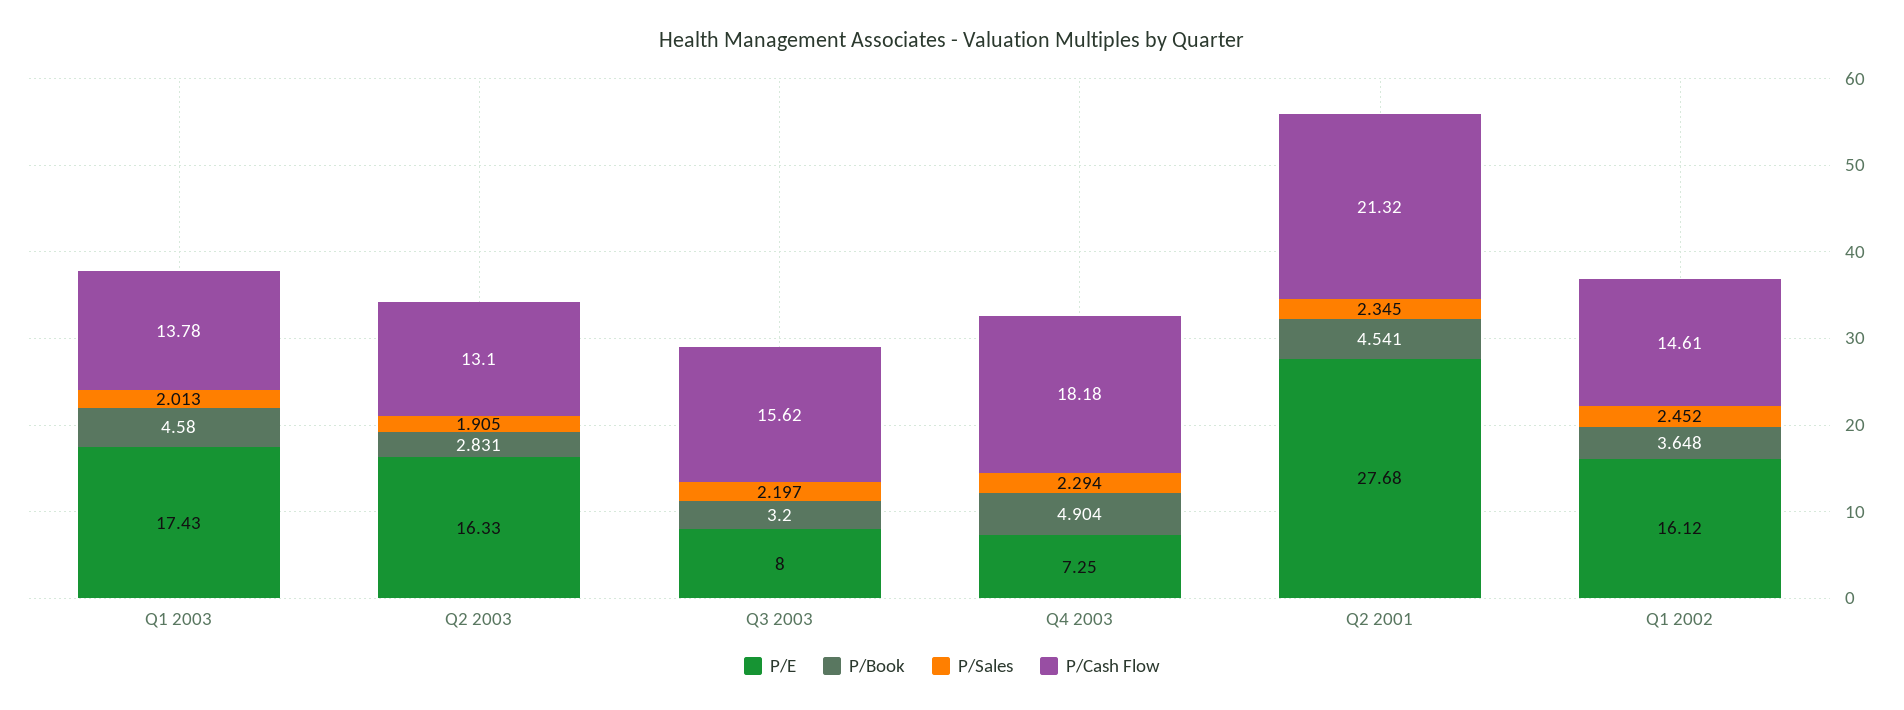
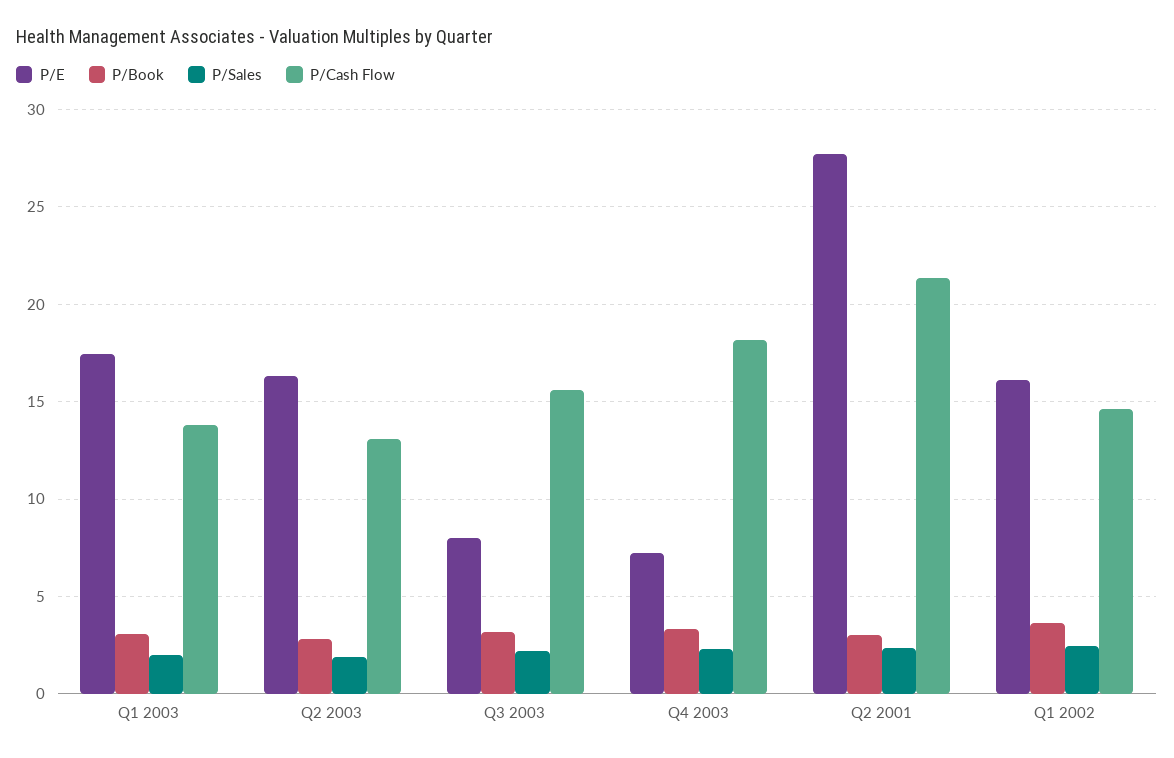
  {
    "P/E": {
      "Q1 2003": 17.43,
      "Q2 2003": 16.33,
      "Q3 2003": 8,
      "Q4 2003": 7.25,
      "Q2 2001": 27.68,
      "Q1 2002": 16.12
    },
    "P/Book": {
-     "Q1 2003": 4.58,
+     "Q1 2003": 3,
      "Q2 2003": 2.831,
      "Q3 2003": 3.2,
-     "Q4 2003": 4.904,
+     "Q4 2003": 3.5,
-     "Q2 2001": 4.541,
+     "Q2 2001": 3,
      "Q1 2002": 3.648
    },
    "P/Sales": {
      "Q1 2003": 2.013,
      "Q2 2003": 1.905,
      "Q3 2003": 2.197,
      "Q4 2003": 2.294,
      "Q2 2001": 2.345,
      "Q1 2002": 2.452
    },
    "P/Cash Flow": {
      "Q1 2003": 13.78,
      "Q2 2003": 13.1,
      "Q3 2003": 15.62,
      "Q4 2003": 18.18,
      "Q2 2001": 21.32,
      "Q1 2002": 14.61
    }
  }

